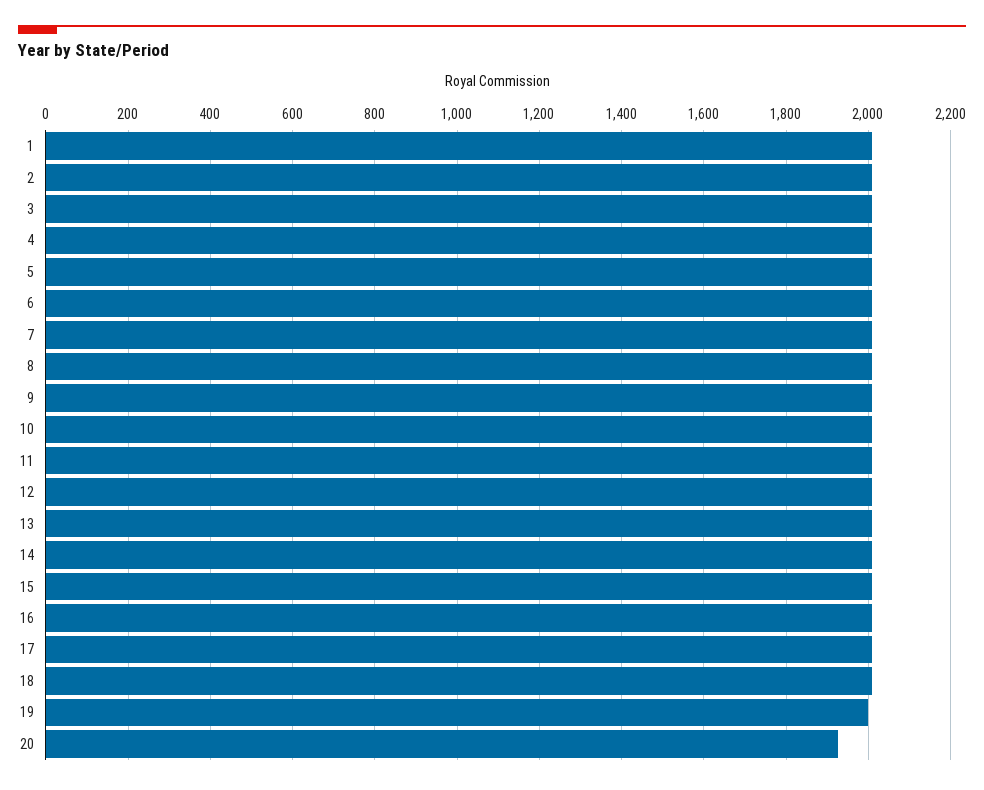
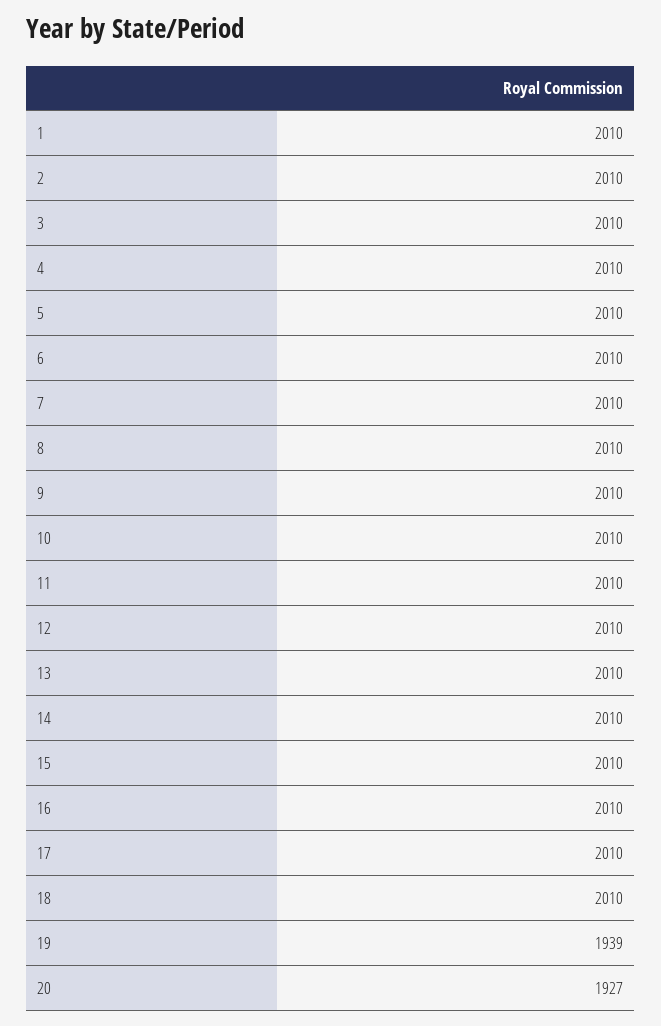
  {
    "1": 2010,
    "2": 2010,
    "3": 2010,
    "4": 2010,
    "5": 2010,
    "6": 2010,
    "7": 2010,
    "8": 2010,
    "9": 2010,
    "10": 2010,
    "11": 2010,
    "12": 2010,
    "13": 2010,
    "14": 2010,
    "15": 2010,
    "16": 2010,
    "17": 2010,
    "18": 2010,
-   "19": 2000,
+   "19": 1939,
    "20": 1927
  }

